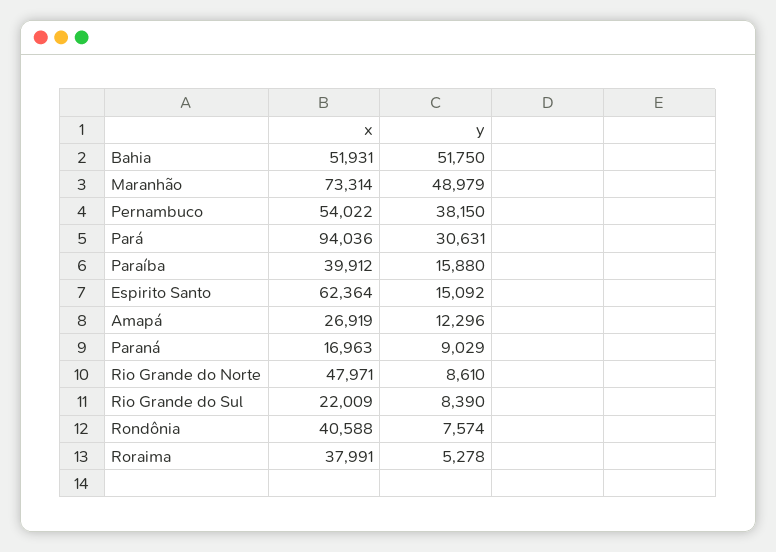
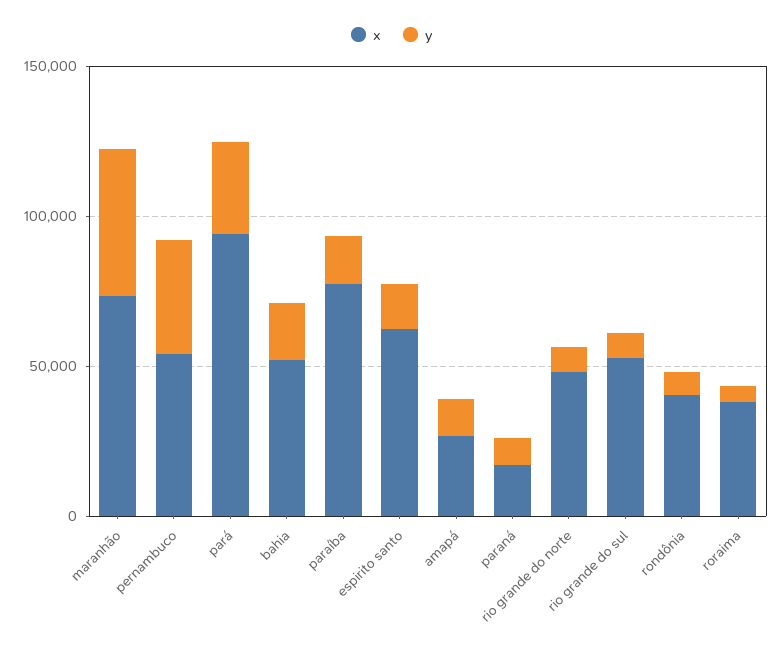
  {
    "x": {
      "Bahia": 51931,
      "Maranhão": 73314,
      "Pernambuco": 54022,
      "Pará": 94036,
-     "Paraíba": 39912,
+     "Paraíba": 80000,
      "Espirito Santo": 62364,
      "Amapá": 26919,
      "Paraná": 16963,
      "Rio Grande do Norte": 47971,
-     "Rio Grande do Sul": 22009,
+     "Rio Grande do Sul": 50000,
      "Rondônia": 40588,
      "Roraima": 37991
    },
    "y": {
-     "Bahia": 51750,
+     "Bahia": 20000,
      "Maranhão": 48979,
      "Pernambuco": 38150,
      "Pará": 30631,
      "Paraíba": 15880,
      "Espirito Santo": 15092,
      "Amapá": 12296,
      "Paraná": 9029,
      "Rio Grande do Norte": 8610,
      "Rio Grande do Sul": 8390,
      "Rondônia": 7574,
      "Roraima": 5278
    }
  }

